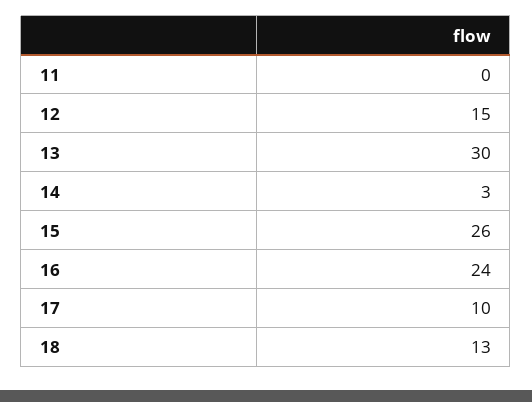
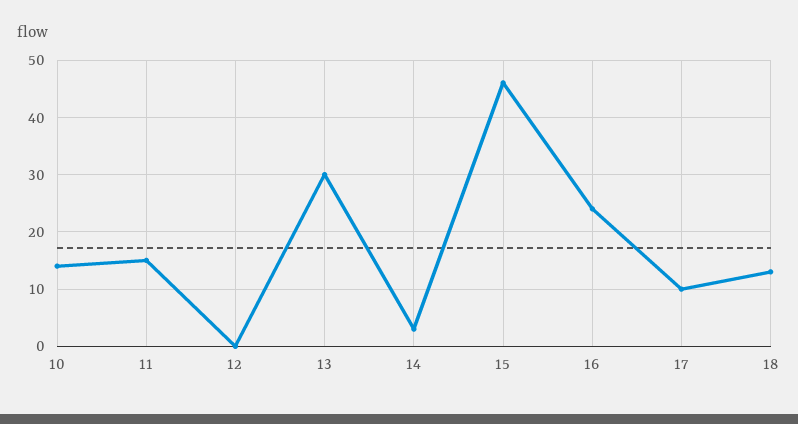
  {
-   "11": 0,
+   "11": 15,
-   "12": 15,
+   "12": 0,
    "13": 30,
    "14": 3,
-   "15": 26,
+   "15": 45,
    "16": 24,
    "17": 10,
-   "18": 13
+   "18": 13,
+   "10": 15
  }

